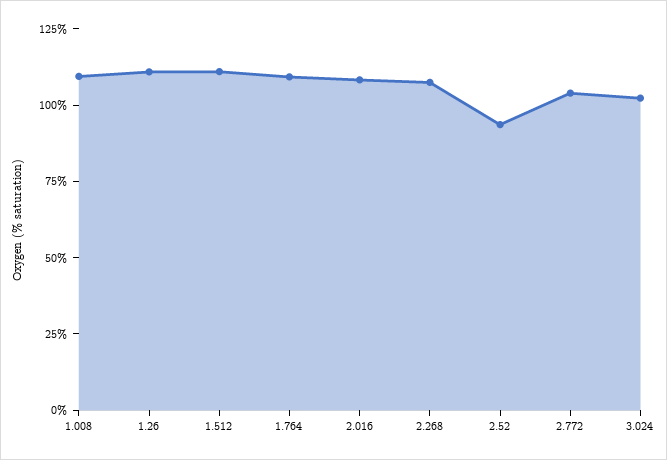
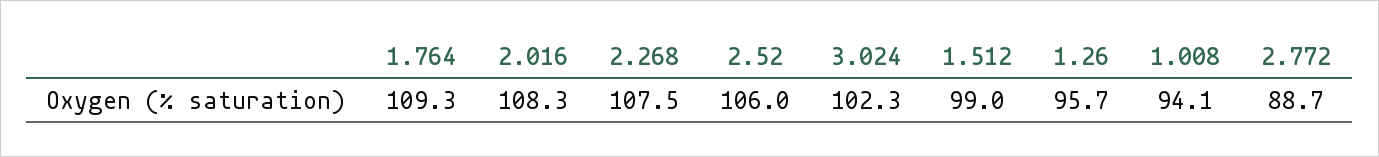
  {
-   "1.008": 110,
+   "1.008": 94.1,
-   "1.26": 110,
+   "1.26": 95.7,
-   "1.512": 110,
+   "1.512": 99,
    "1.764": 109.3,
    "2.016": 108.3,
    "2.268": 107.5,
-   "2.52": 95,
+   "2.52": 106,
-   "2.772": 105,
+   "2.772": 88.7,
    "3.024": 102.3
  }

